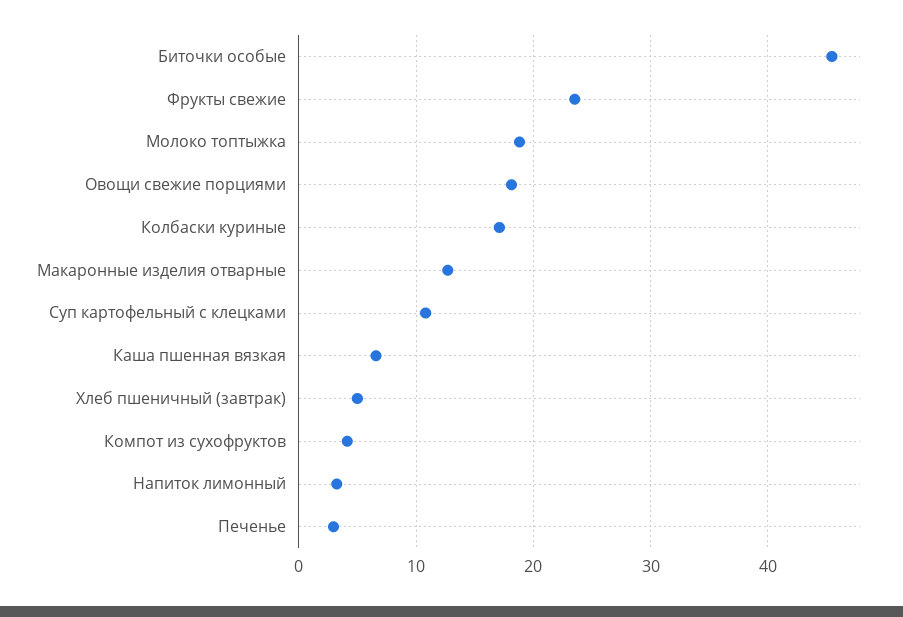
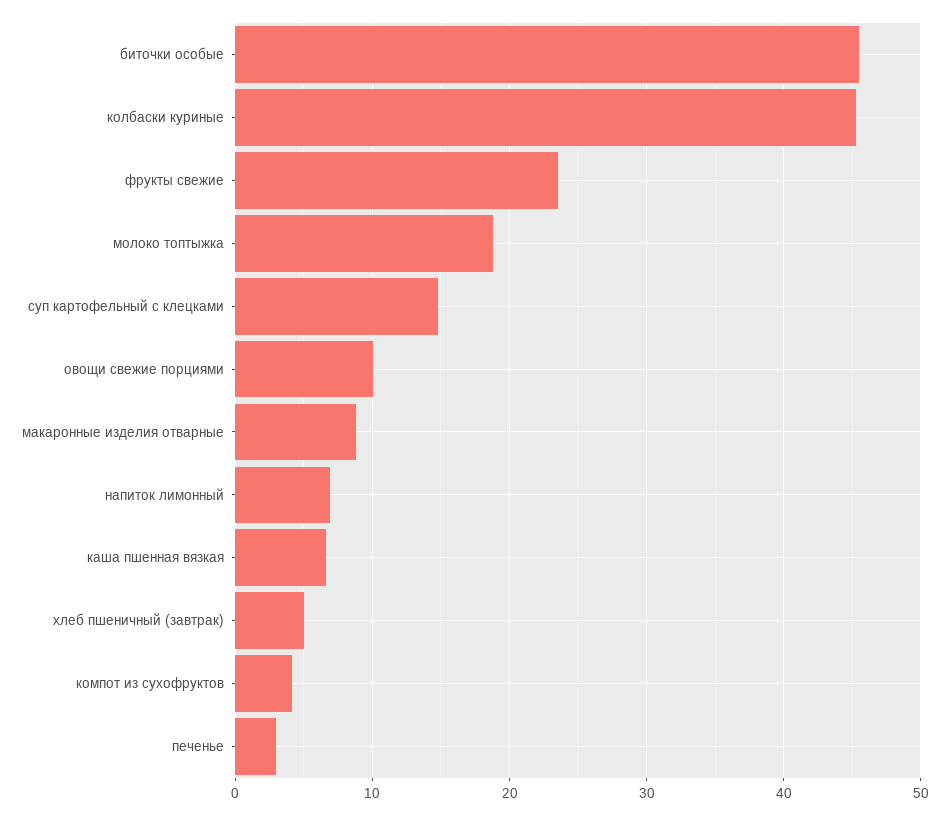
  {
    "Биточки особые": 45,
    "Фрукты свежие": 24,
    "Молоко топтыжка": 19,
-   "Овощи свежие порциями": 18,
+   "Овощи свежие порциями": 10,
-   "Колбаски куриные": 17,
+   "Колбаски куриные": 45,
-   "Макаронные изделия отварные": 13,
+   "Макаронные изделия отварные": 9,
-   "Суп картофельный с клецками": 11,
+   "Суп картофельный с клецками": 15,
    "Каша пшенная вязкая": 7,
    "Хлеб пшеничный (завтрак)": 5,
    "Компот из сухофруктов": 4,
-   "Напиток лимонный": 3,
+   "Напиток лимонный": 7,
    "Печенье": 3
  }

